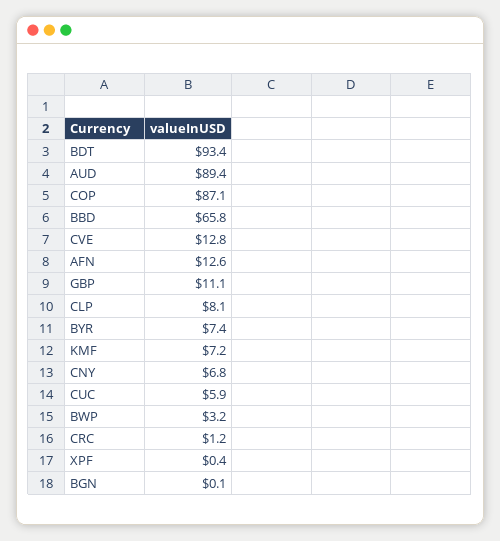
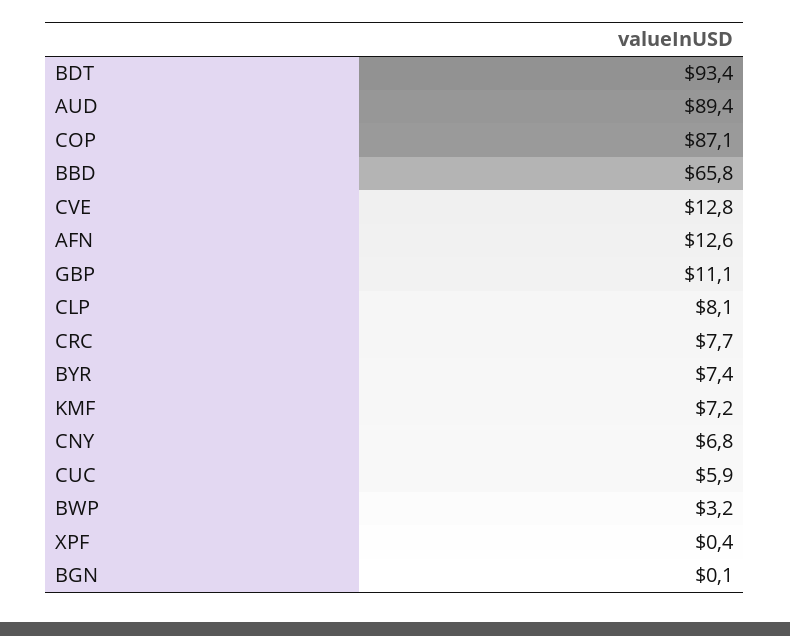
  {
    "BDT": 93.4,
    "AUD": 89.4,
    "COP": 87.1,
    "BBD": 65.8,
    "CVE": 12.8,
    "AFN": 12.6,
    "GBP": 11.1,
    "CLP": 8.1,
    "BYR": 7.4,
    "KMF": 7.2,
    "CNY": 6.8,
    "CUC": 5.9,
    "BWP": 3.2,
-   "CRC": 1.2,
+   "CRC": 7.7,
    "XPF": 0.4,
    "BGN": 0.1
  }

